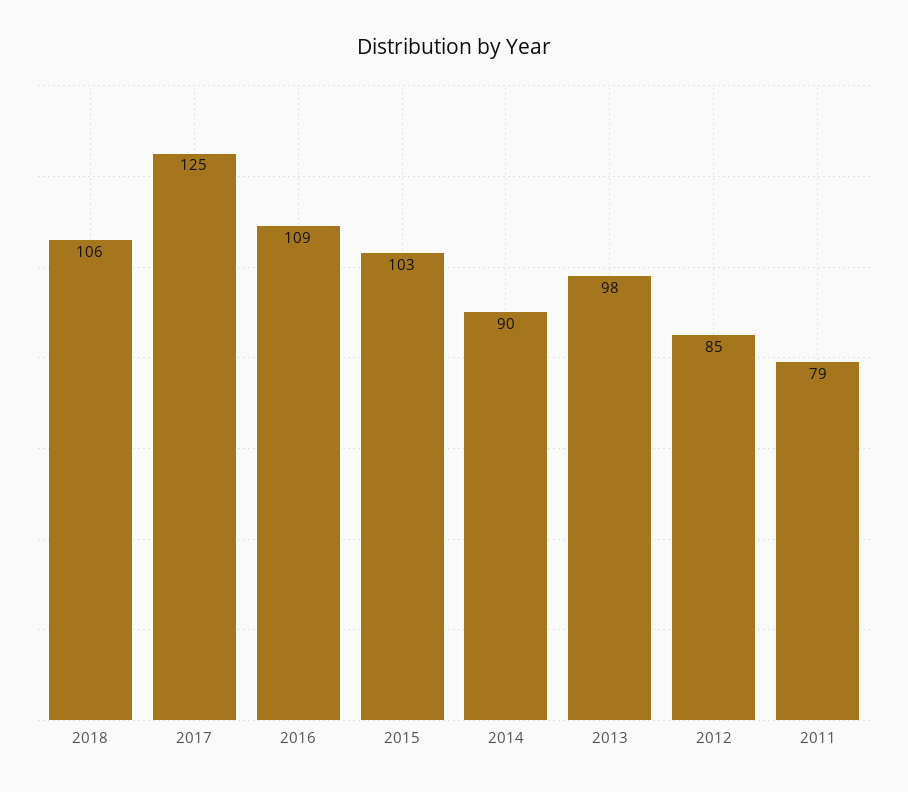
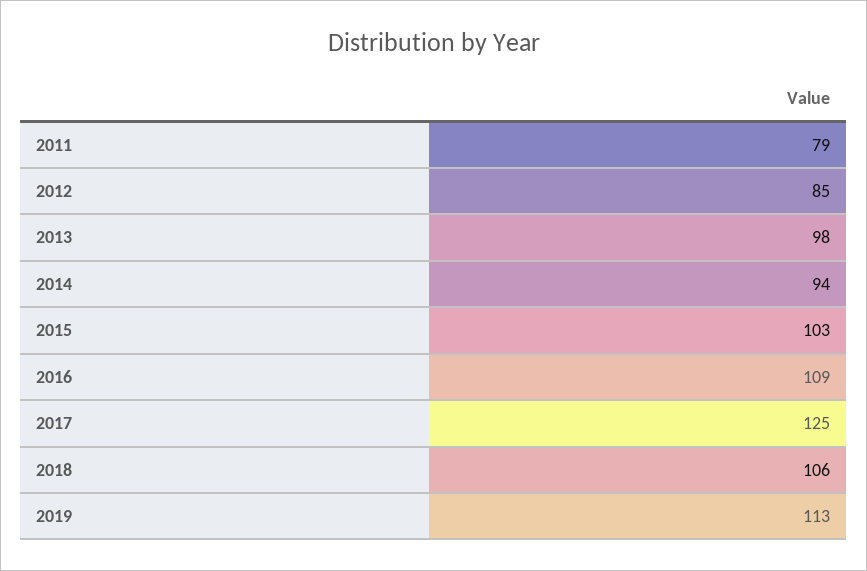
  {
    "2018": 106,
    "2017": 125,
    "2016": 109,
    "2015": 103,
-   "2014": 90,
+   "2014": 94,
    "2013": 98,
    "2012": 85,
-   "2011": 79
+   "2011": 79,
+   "2019": 113
  }

